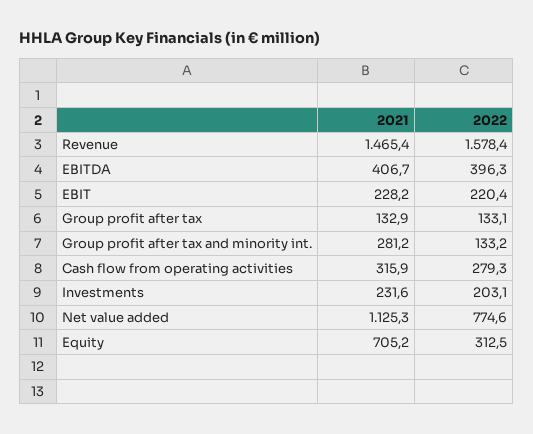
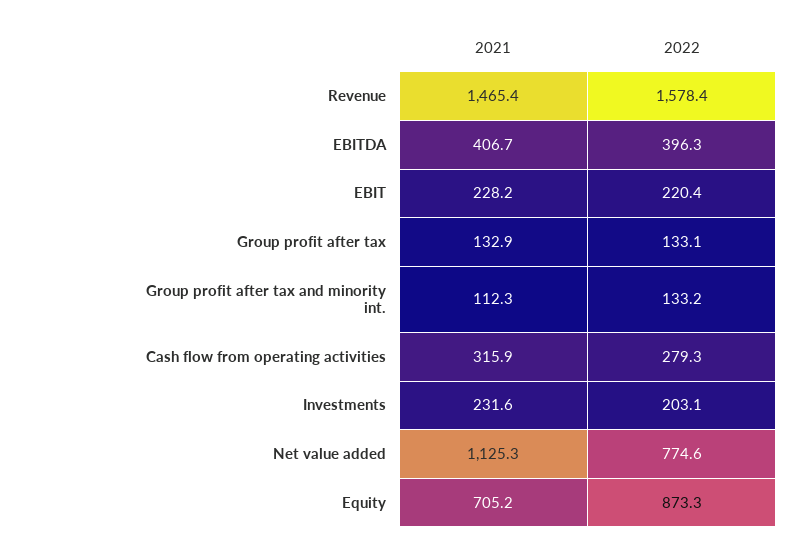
  {
    "2021": {
      "Revenue": 1465.4,
      "EBITDA": 406.7,
      "EBIT": 228.2,
      "Group profit after tax": 132.9,
-     "Group profit after tax and minority int.": 281.2,
+     "Group profit after tax and minority int.": 112.3,
      "Cash flow from operating activities": 315.9,
      "Investments": 231.6,
      "Net value added": 1125.3,
      "Equity": 705.2
    },
    "2022": {
      "Revenue": 1578.4,
      "EBITDA": 396.3,
      "EBIT": 220.4,
      "Group profit after tax": 133.1,
      "Group profit after tax and minority int.": 133.2,
      "Cash flow from operating activities": 279.3,
      "Investments": 203.1,
      "Net value added": 774.6,
-     "Equity": 312.5
+     "Equity": 873.3
    }
  }

